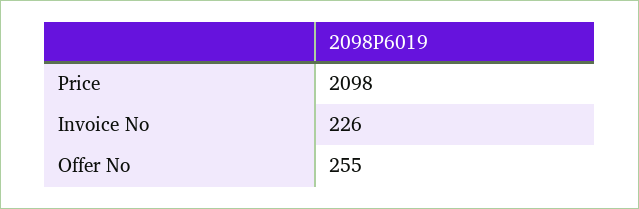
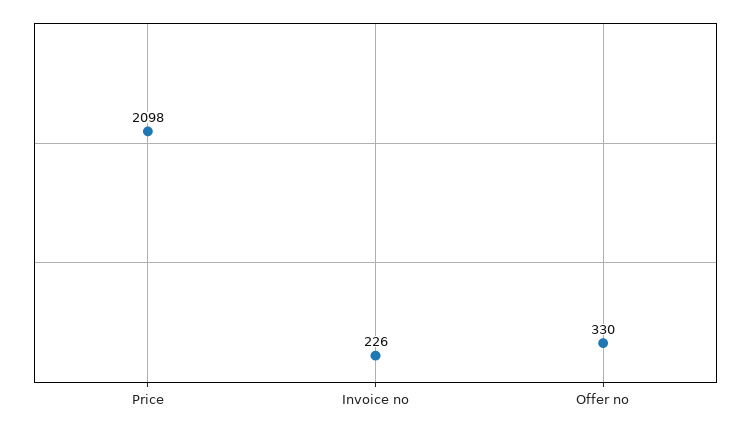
  {
    "Price": 2098,
    "Invoice No": 226,
-   "Offer No": 255
+   "Offer No": 330
  }

